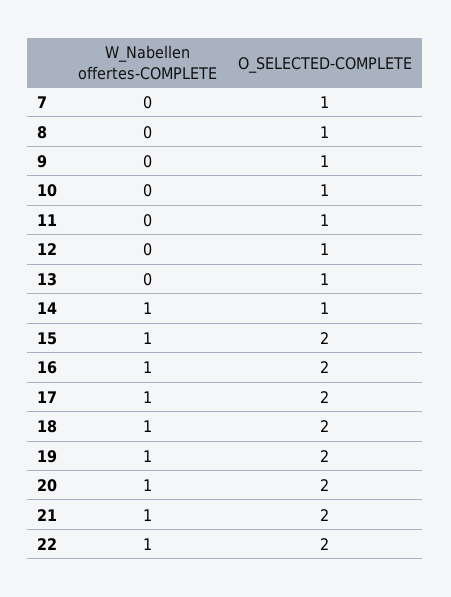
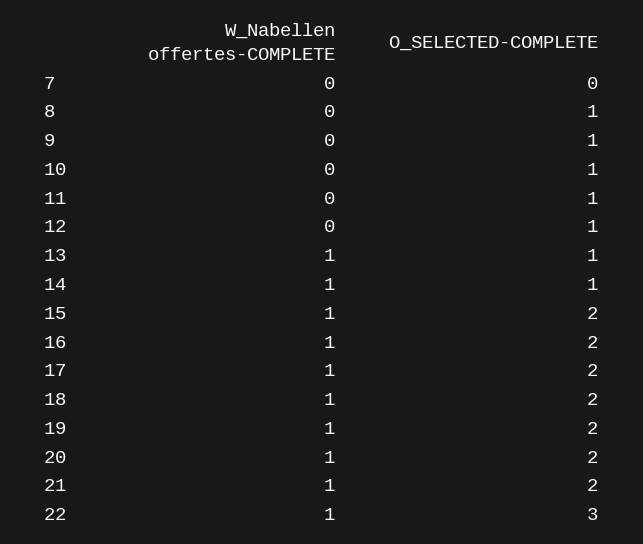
  {
    "W_Nabellen offertes-COMPLETE": {
      "7": 0,
      "8": 0,
      "9": 0,
      "10": 0,
      "11": 0,
      "12": 0,
-     "13": 0,
+     "13": 1,
      "14": 1,
      "15": 1,
      "16": 1,
      "17": 1,
      "18": 1,
      "19": 1,
      "20": 1,
      "21": 1,
      "22": 1
    },
    "O_SELECTED-COMPLETE": {
-     "7": 1,
+     "7": 0,
      "8": 1,
      "9": 1,
      "10": 1,
      "11": 1,
      "12": 1,
      "13": 1,
      "14": 1,
      "15": 2,
      "16": 2,
      "17": 2,
      "18": 2,
      "19": 2,
      "20": 2,
      "21": 2,
-     "22": 2
+     "22": 3
    }
  }

